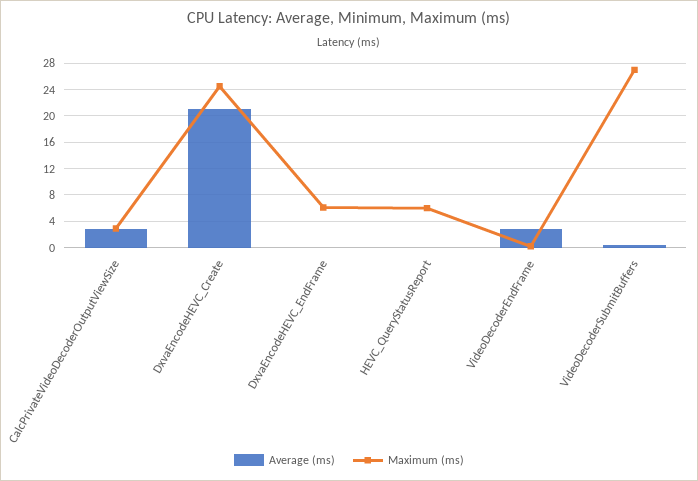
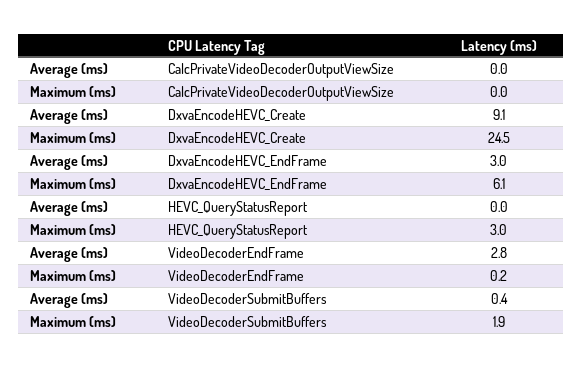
  {
    "Average (ms)": {
-     "CalcPrivateVideoDecoderOutputViewSize": 3,
+     "CalcPrivateVideoDecoderOutputViewSize": 0,
-     "DxvaEncodeHEVC_Create": 21,
+     "DxvaEncodeHEVC_Create": 9.1,
-     "DxvaEncodeHEVC_EndFrame": 0,
+     "DxvaEncodeHEVC_EndFrame": 3,
      "HEVC_QueryStatusReport": 0,
      "VideoDecoderEndFrame": 2.8,
      "VideoDecoderSubmitBuffers": 0.4
    },
    "Maximum (ms)": {
-     "CalcPrivateVideoDecoderOutputViewSize": 3,
+     "CalcPrivateVideoDecoderOutputViewSize": 0,
      "DxvaEncodeHEVC_Create": 24.5,
      "DxvaEncodeHEVC_EndFrame": 6.1,
-     "HEVC_QueryStatusReport": 6,
+     "HEVC_QueryStatusReport": 3,
      "VideoDecoderEndFrame": 0.2,
-     "VideoDecoderSubmitBuffers": 27
+     "VideoDecoderSubmitBuffers": 1.9
    }
  }

